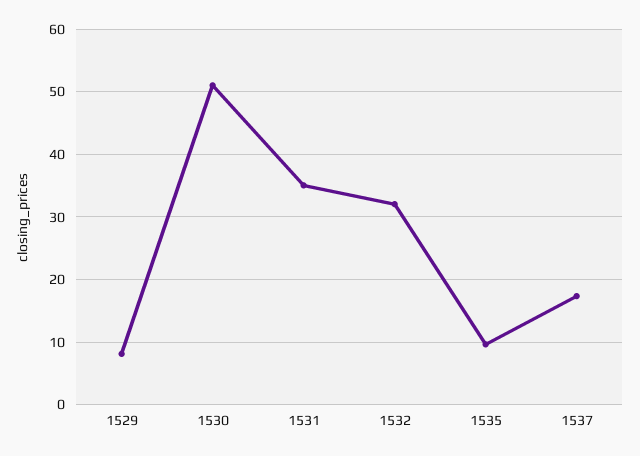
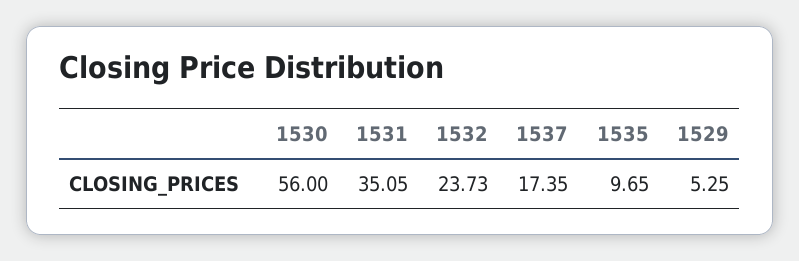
  {
-   "1529": 8,
+   "1529": 5.25,
-   "1530": 51,
+   "1530": 56,
    "1531": 35.05,
-   "1532": 32,
+   "1532": 23.73,
    "1535": 9.65,
    "1537": 17.35
  }

